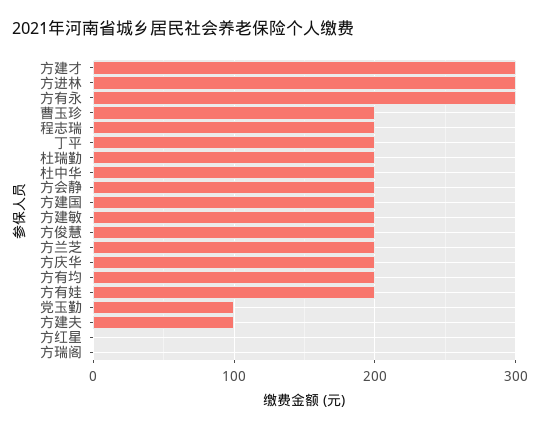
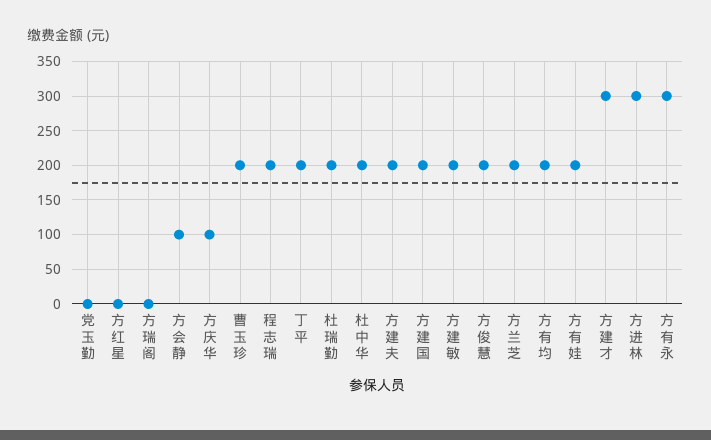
  {
    "方建才": 300,
    "方进林": 300,
    "方有永": 300,
    "曹玉珍": 200,
    "程志瑞": 200,
    "丁平": 200,
    "杜瑞勤": 200,
    "杜中华": 200,
-   "方会静": 200,
+   "方会静": 100,
    "方建国": 200,
    "方建敏": 200,
    "方俊慧": 200,
    "方兰芝": 200,
-   "方庆华": 200,
+   "方庆华": 100,
    "方有均": 200,
    "方有娃": 200,
-   "党玉勤": 100,
+   "党玉勤": 0,
-   "方建夫": 100,
+   "方建夫": 200,
    "方红星": 0,
    "方瑞阁": 0
  }

